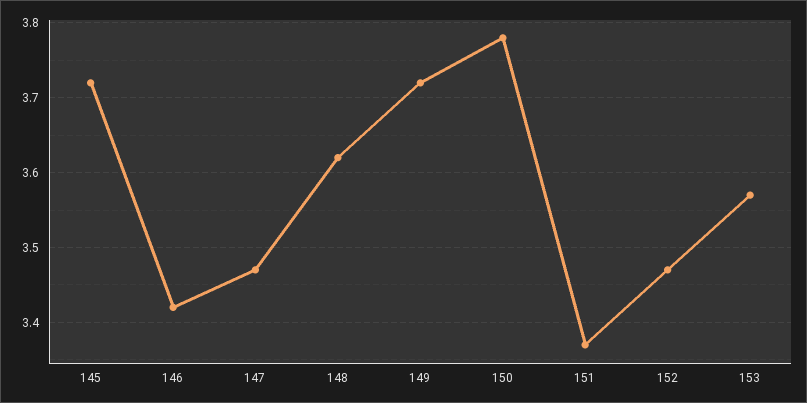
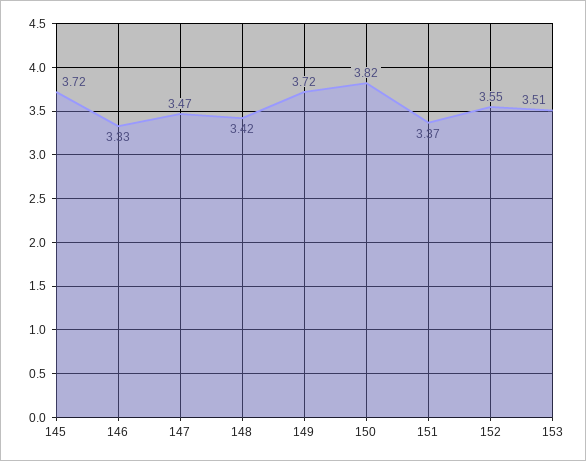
  {
    "145": 3.72,
-   "146": 3.42,
+   "146": 3.33,
    "147": 3.47,
-   "148": 3.62,
+   "148": 3.42,
    "149": 3.72,
-   "150": 3.78,
+   "150": 3.82,
    "151": 3.37,
-   "152": 3.47,
+   "152": 3.55,
-   "153": 3.57
+   "153": 3.51
  }

